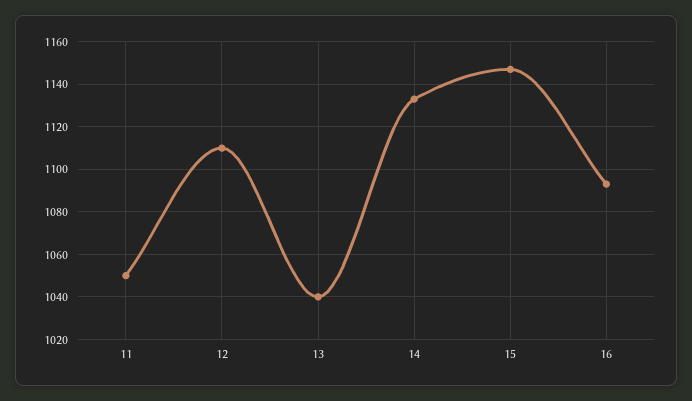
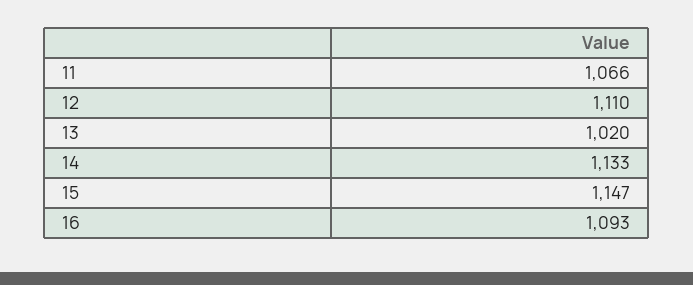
  {
-   "11": 1050,
+   "11": 1066,
    "12": 1110,
-   "13": 1040,
+   "13": 1020,
    "14": 1133,
    "15": 1147,
    "16": 1093
  }

